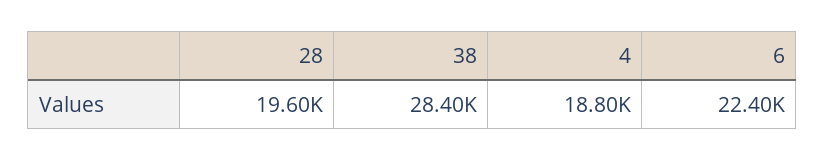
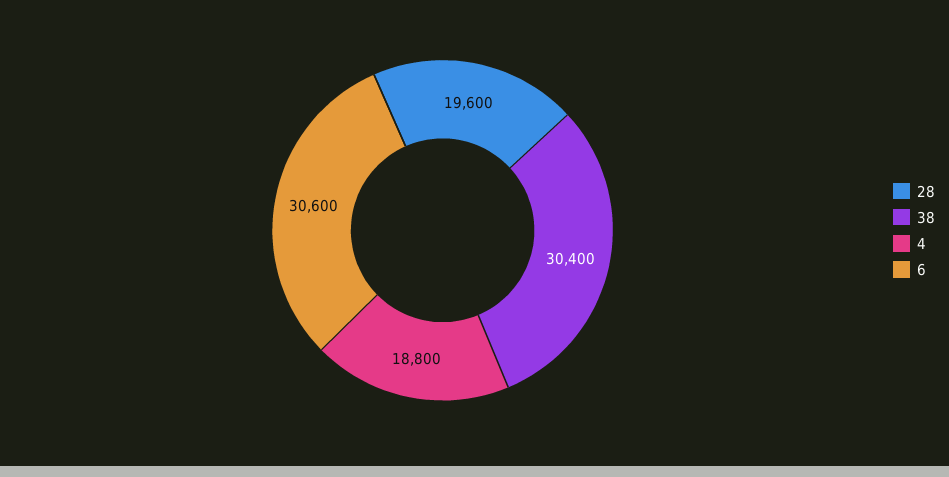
  {
    "28": 19600,
-   "38": 28400,
+   "38": 30400,
    "4": 18800,
-   "6": 22400
+   "6": 30600
  }

